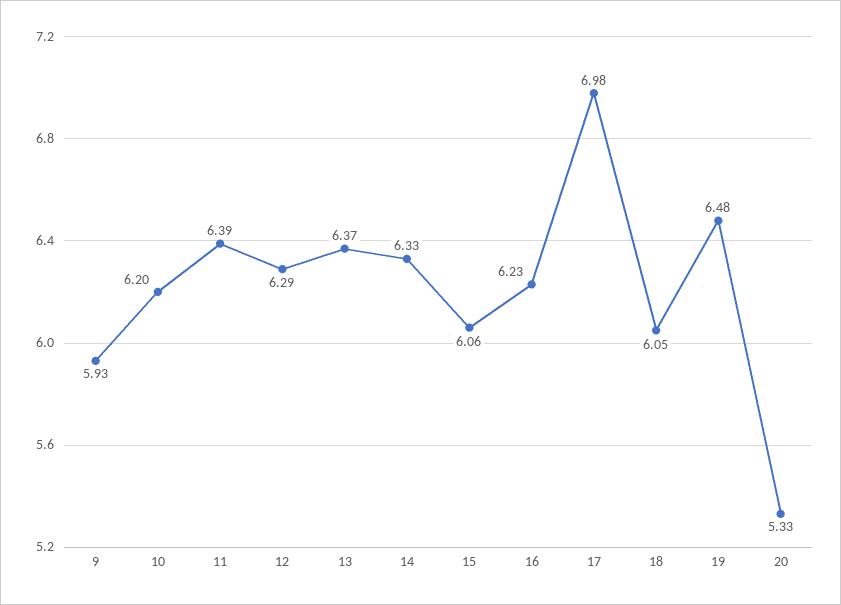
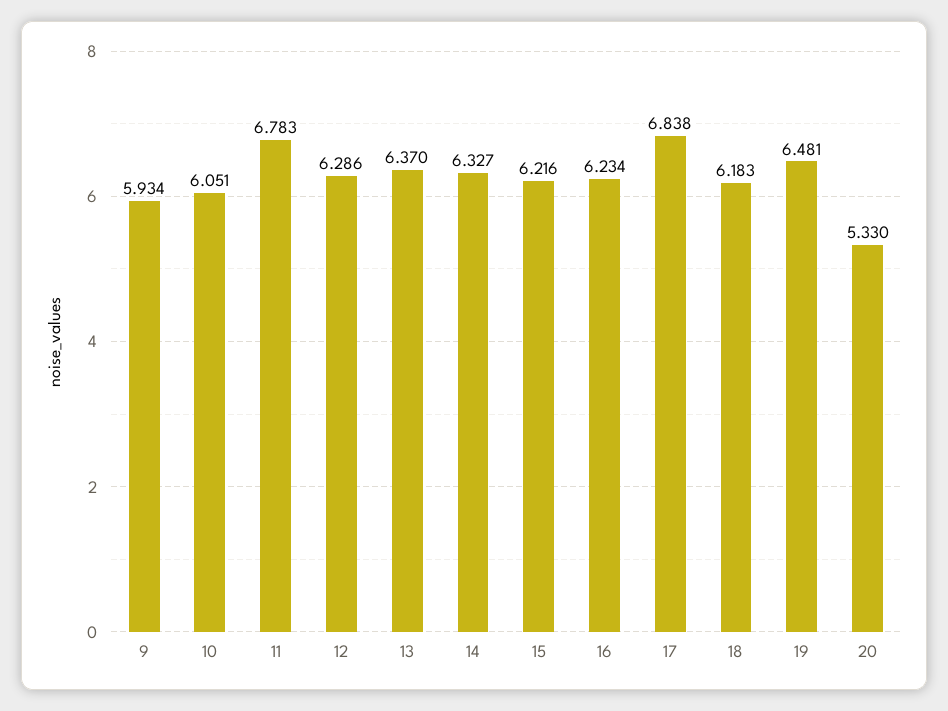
  {
    "9": 5.934,
-   "10": 6.2,
+   "10": 6.051,
-   "11": 6.39,
+   "11": 6.783,
    "12": 6.286,
    "13": 6.37,
    "14": 6.327,
-   "15": 6.06,
+   "15": 6.216,
    "16": 6.234,
-   "17": 6.98,
+   "17": 6.838,
-   "18": 6.05,
+   "18": 6.183,
    "19": 6.481,
    "20": 5.33
  }

